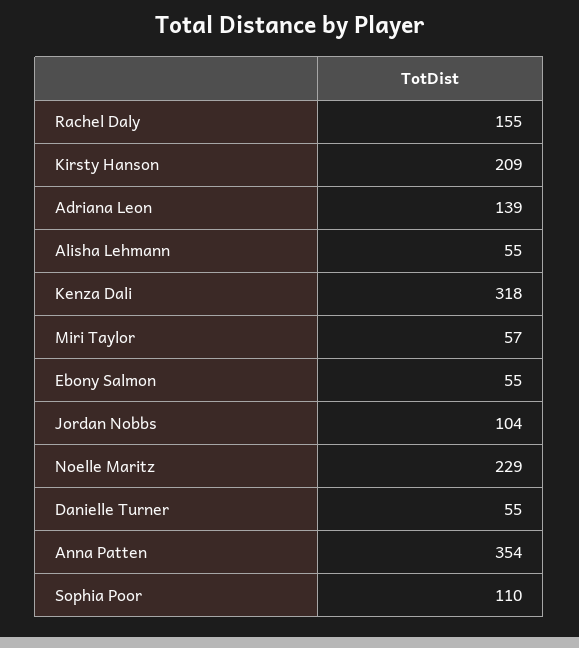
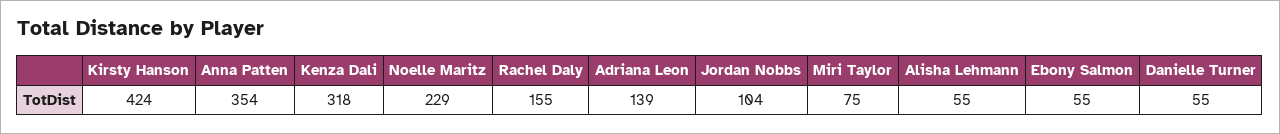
  {
    "Rachel Daly": 155,
-   "Kirsty Hanson": 209,
+   "Kirsty Hanson": 424,
    "Adriana Leon": 139,
    "Alisha Lehmann": 55,
    "Kenza Dali": 318,
-   "Miri Taylor": 57,
+   "Miri Taylor": 75,
    "Ebony Salmon": 55,
    "Jordan Nobbs": 104,
    "Noelle Maritz": 229,
    "Danielle Turner": 55,
-   "Anna Patten": 354,
+   "Anna Patten": 354
-   "Sophia Poor": 110
  }

